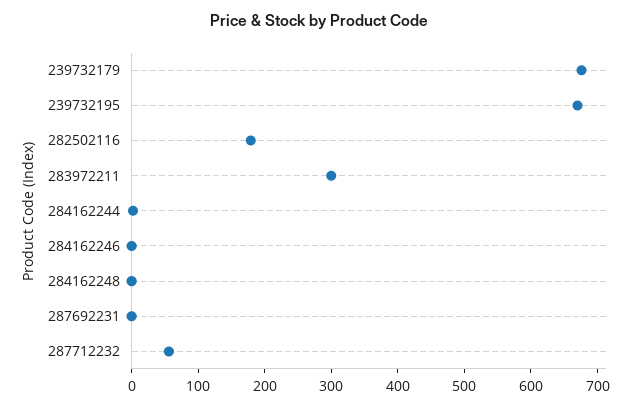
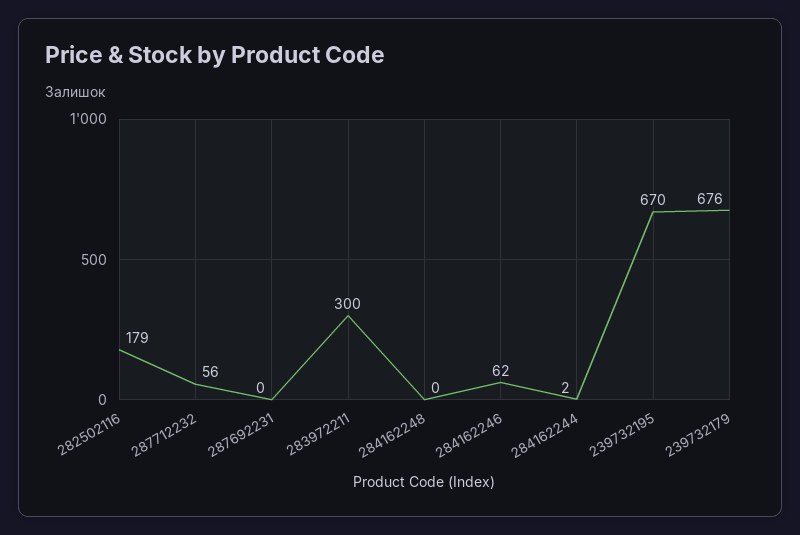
  {
    "239732179": 676,
    "239732195": 670,
    "282502116": 179,
    "283972211": 300,
    "284162244": 2,
-   "284162246": 0,
+   "284162246": 62,
    "284162248": 0,
    "287692231": 0,
    "287712232": 56
  }

